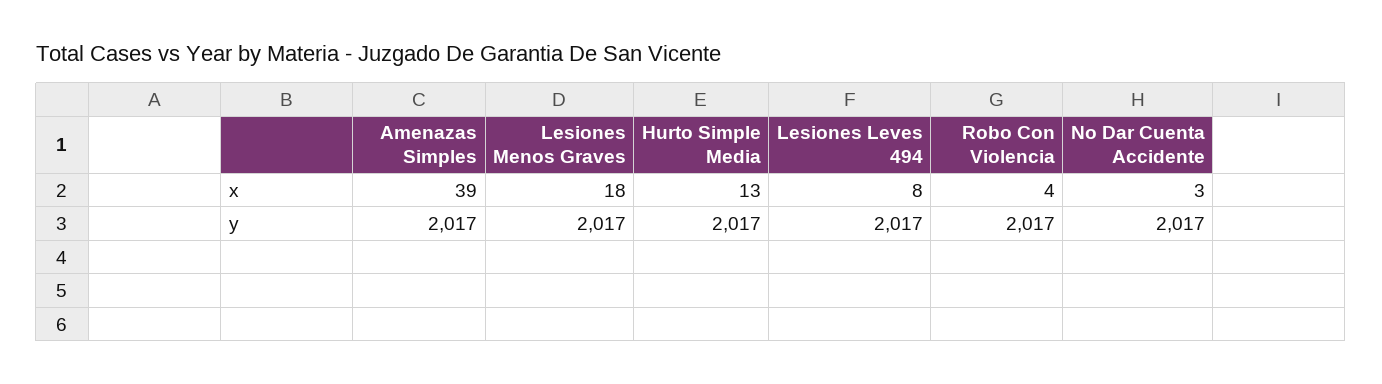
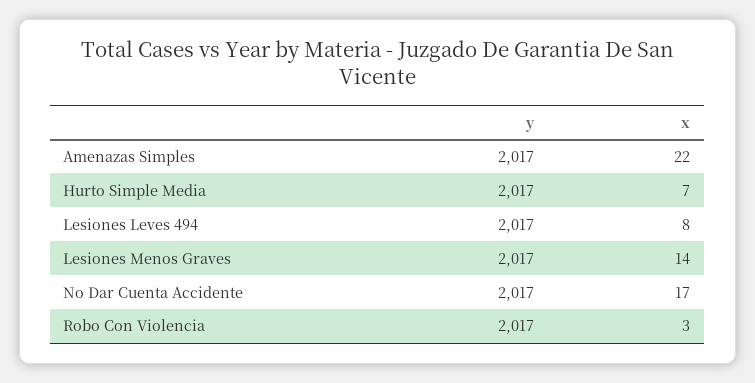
  {
    "Amenazas Simples": {
-     "x": 39,
+     "x": 22,
      "y": 2017
    },
    "Lesiones Menos Graves": {
-     "x": 18,
+     "x": 14,
      "y": 2017
    },
    "Hurto Simple Media": {
-     "x": 13,
+     "x": 7,
      "y": 2017
    },
    "Lesiones Leves 494": {
      "x": 8,
      "y": 2017
    },
    "Robo Con Violencia": {
-     "x": 4,
+     "x": 3,
      "y": 2017
    },
    "No Dar Cuenta Accidente": {
-     "x": 3,
+     "x": 17,
      "y": 2017
    }
  }

